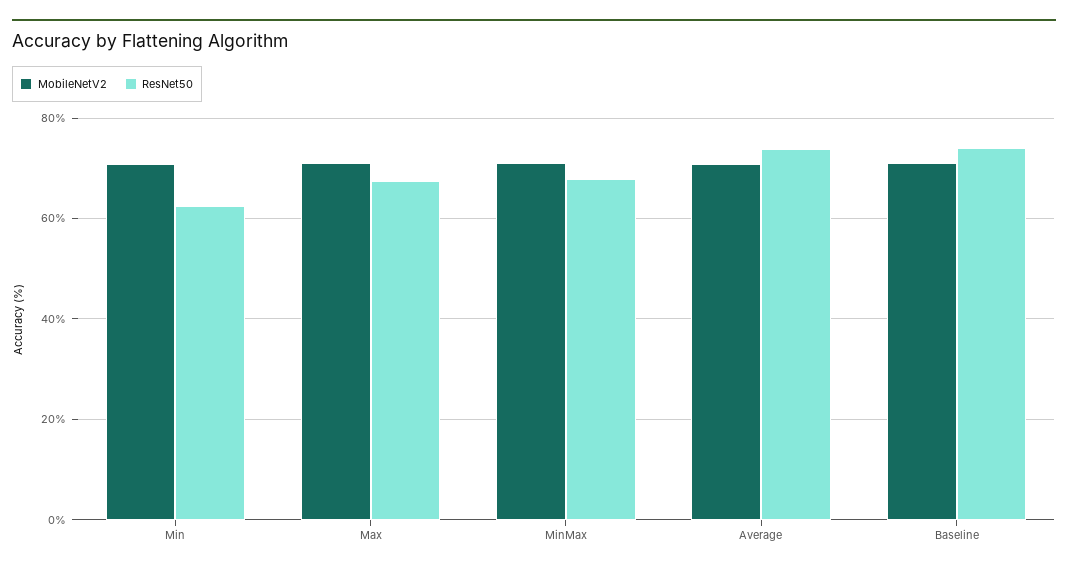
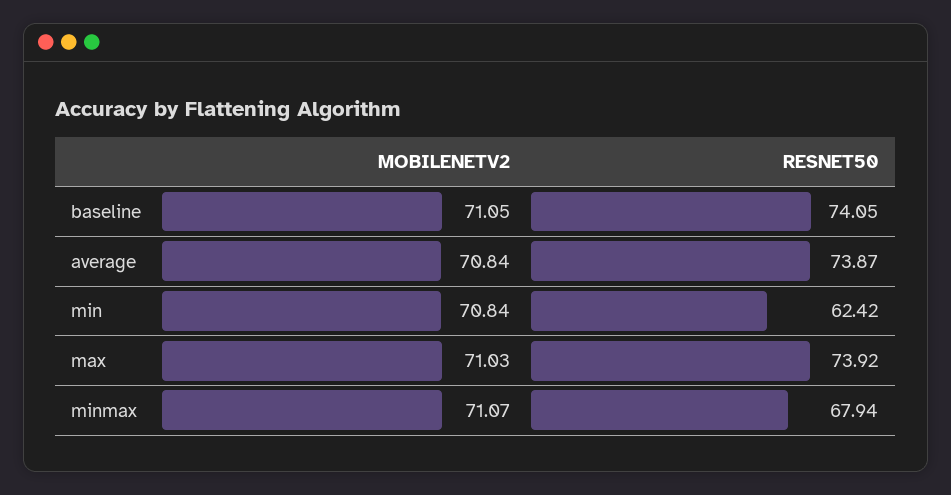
  {
    "MobileNetV2": {
      "Min": 70.84,
      "Max": 71.03,
      "MinMax": 71.07,
      "Average": 70.84,
      "Baseline": 71.05
    },
    "ResNet50": {
      "Min": 62.42,
-     "Max": 68,
+     "Max": 73.92,
      "MinMax": 67.94,
      "Average": 73.87,
      "Baseline": 74.05
    }
  }

